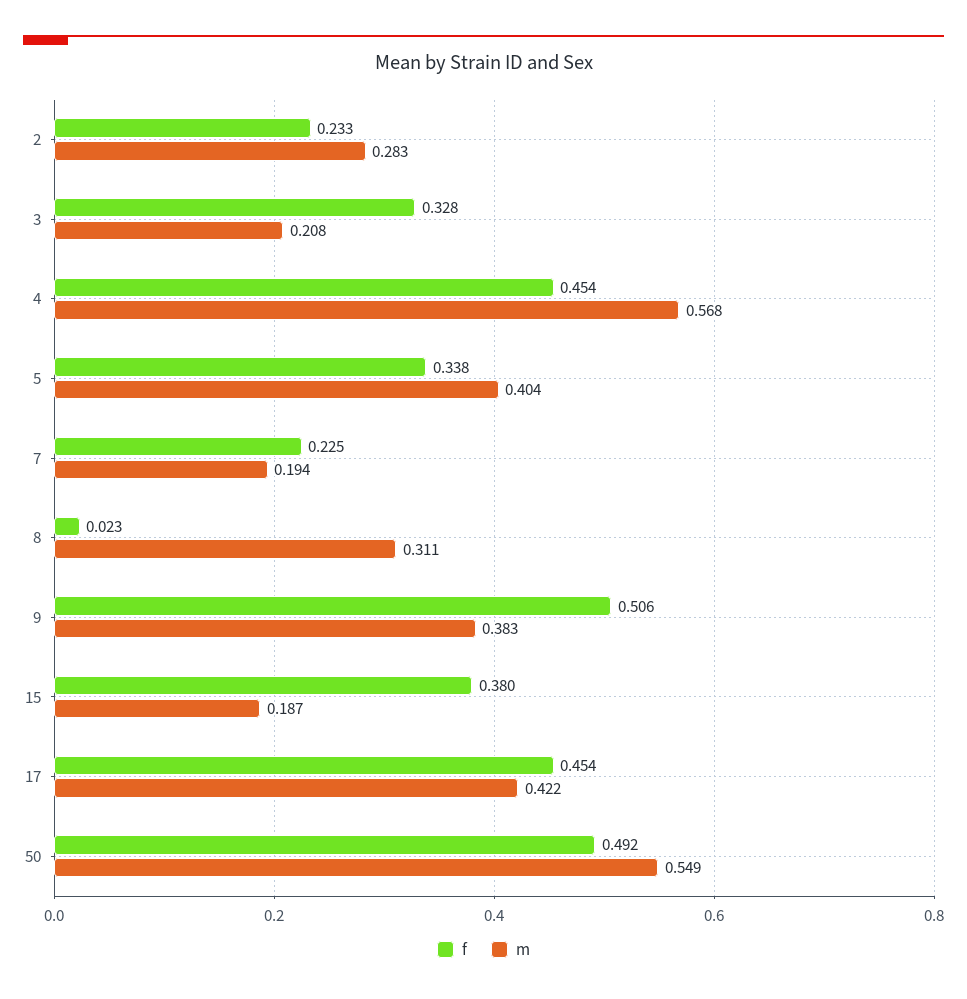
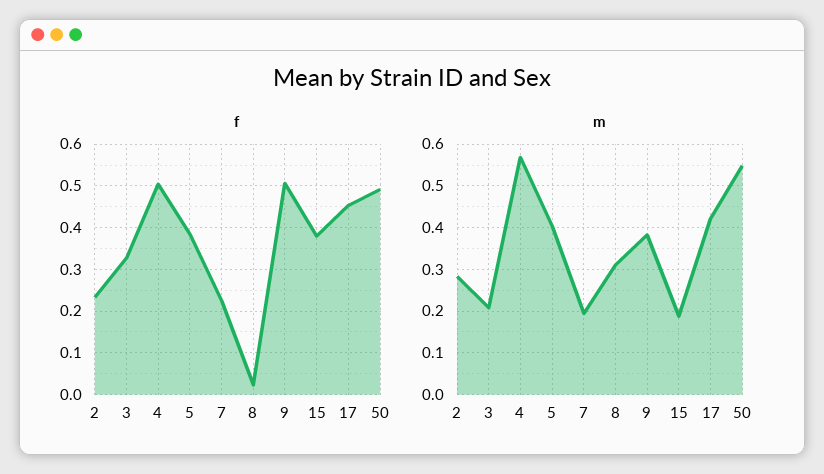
  {
    "f": {
      "2": 0.233,
      "3": 0.328,
-     "4": 0.454,
+     "4": 0.5,
-     "5": 0.338,
+     "5": 0.38,
      "7": 0.225,
      "8": 0.023,
      "9": 0.506,
      "15": 0.38,
      "17": 0.454,
      "50": 0.492
    },
    "m": {
      "2": 0.283,
      "3": 0.208,
      "4": 0.568,
      "5": 0.404,
      "7": 0.194,
      "8": 0.311,
      "9": 0.383,
      "15": 0.187,
      "17": 0.422,
      "50": 0.549
    }
  }

